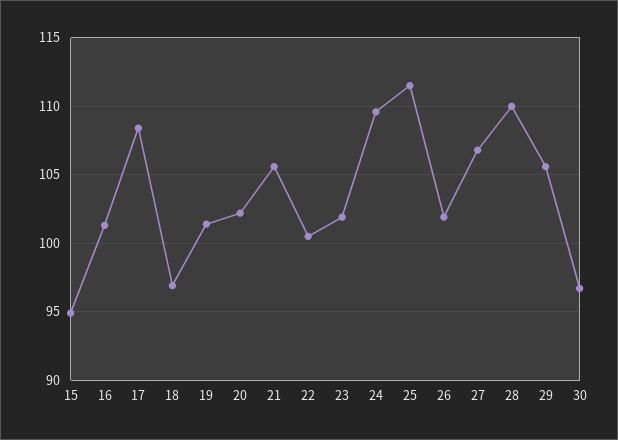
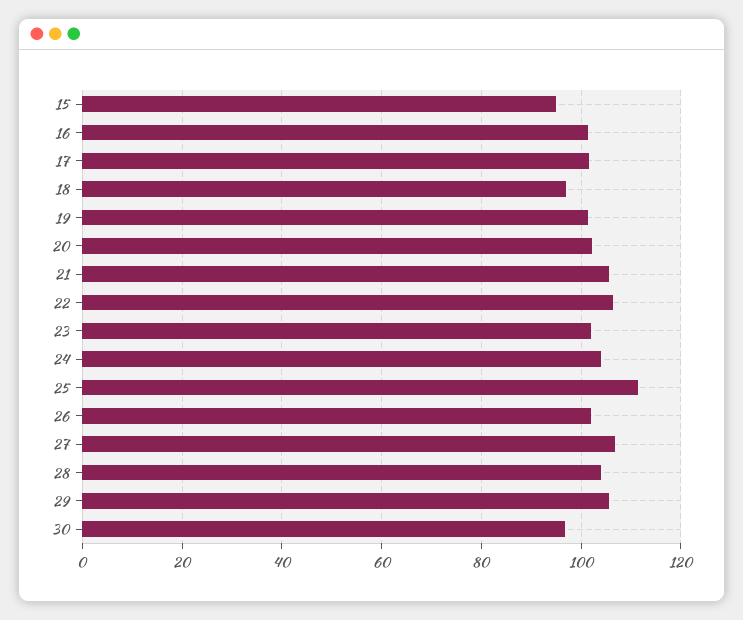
  {
    "15": 95,
    "16": 101.5,
-   "17": 108.5,
+   "17": 102,
    "18": 97,
    "19": 101.5,
    "20": 102,
    "21": 105.5,
-   "22": 100.5,
+   "22": 106,
    "23": 102,
-   "24": 109.5,
+   "24": 104,
    "25": 111.5,
    "26": 102,
    "27": 107,
-   "28": 110,
+   "28": 104,
    "29": 105.5,
    "30": 96.5
  }

